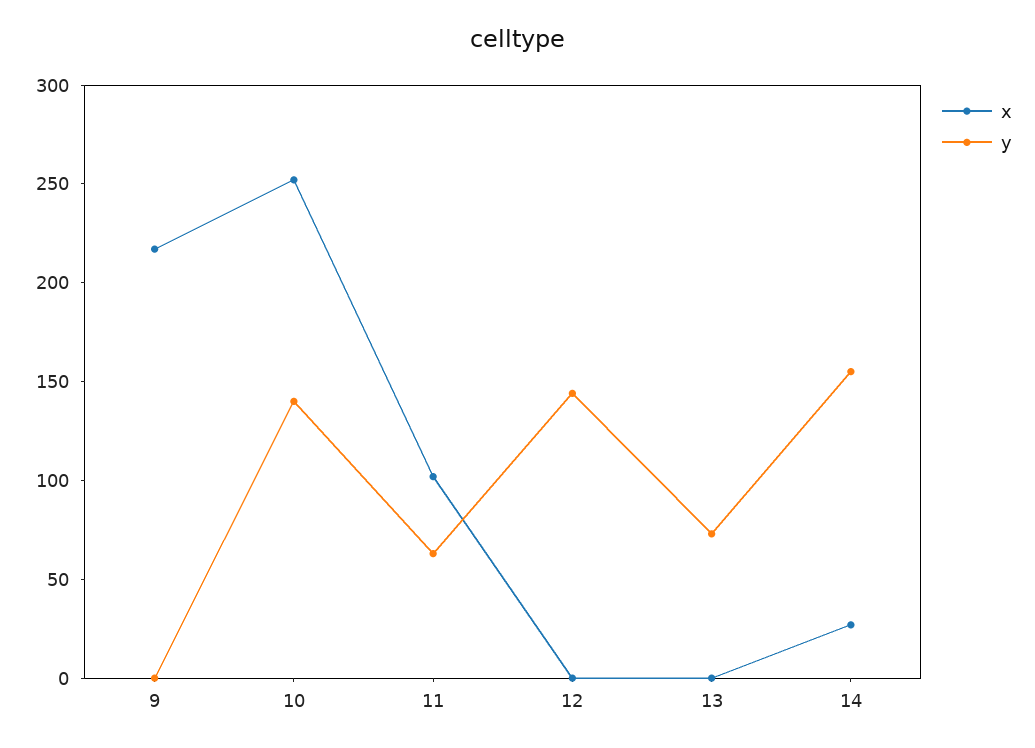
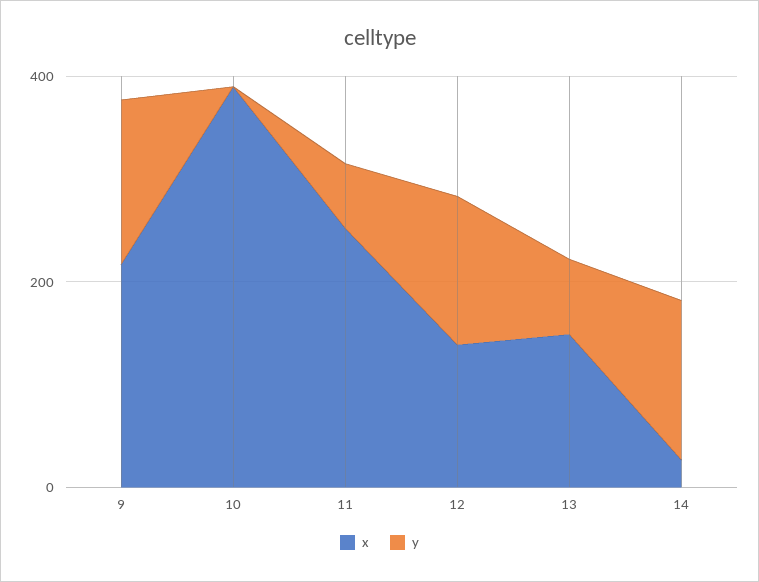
  {
    "x": {
      "9": 220,
-     "10": 250,
+     "10": 400,
-     "11": 100,
+     "11": 250,
-     "12": 0,
+     "12": 150,
-     "13": 0,
+     "13": 150,
      "14": 30
    },
    "y": {
-     "9": 0,
+     "9": 150,
-     "10": 140,
+     "10": 0,
      "11": 60,
      "12": 140,
      "13": 70,
      "14": 160
    }
  }

